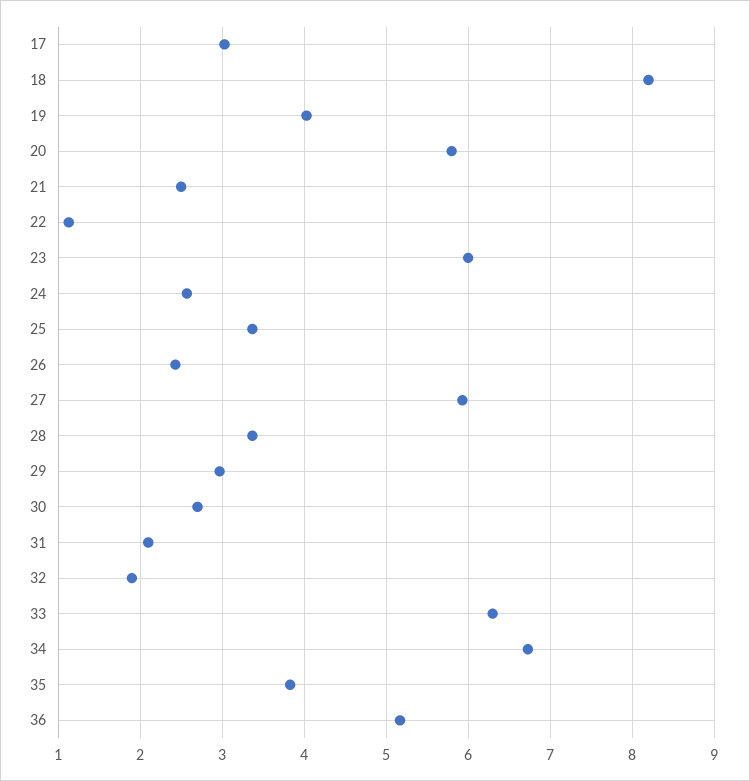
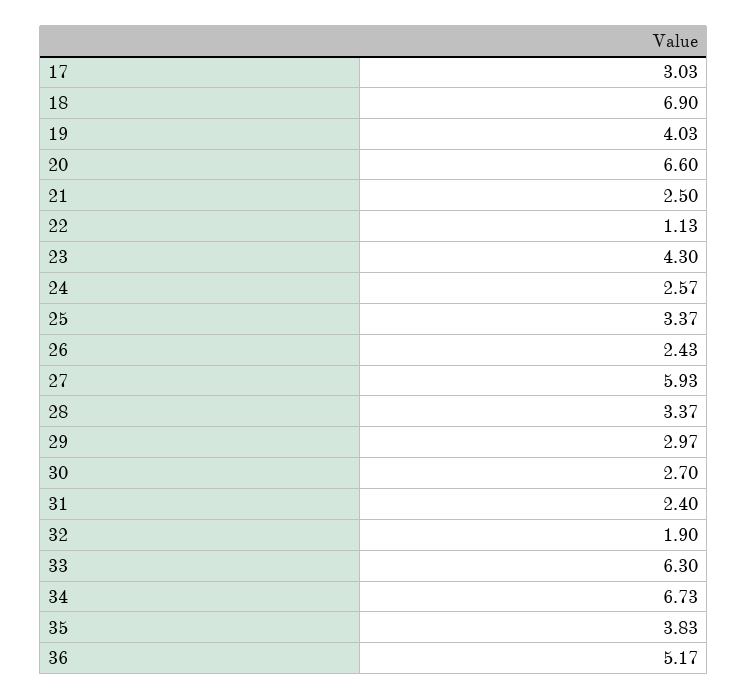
  {
    "17": 3.03,
-   "18": 8.2,
+   "18": 6.9,
    "19": 4.03,
-   "20": 5.8,
+   "20": 6.6,
    "21": 2.5,
    "22": 1.13,
-   "23": 6,
+   "23": 4.3,
    "24": 2.57,
    "25": 3.37,
    "26": 2.43,
    "27": 5.93,
    "28": 3.37,
    "29": 2.97,
    "30": 2.7,
-   "31": 2.1,
+   "31": 2.4,
    "32": 1.9,
    "33": 6.3,
    "34": 6.73,
    "35": 3.83,
    "36": 5.17
  }

